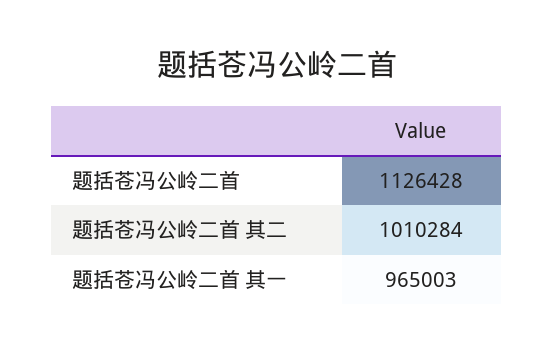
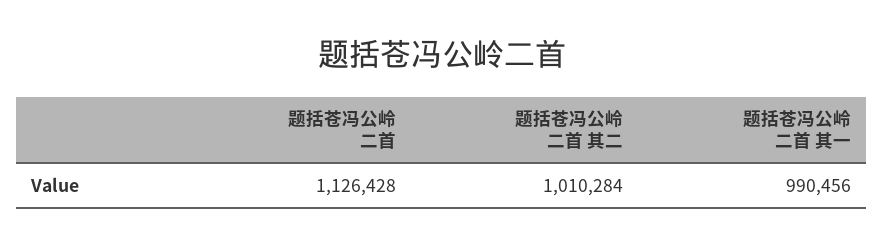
  {
    "题括苍冯公岭二首": 1126428,
    "题括苍冯公岭二首 其二": 1010284,
-   "题括苍冯公岭二首 其一": 965003
+   "题括苍冯公岭二首 其一": 990456
  }

